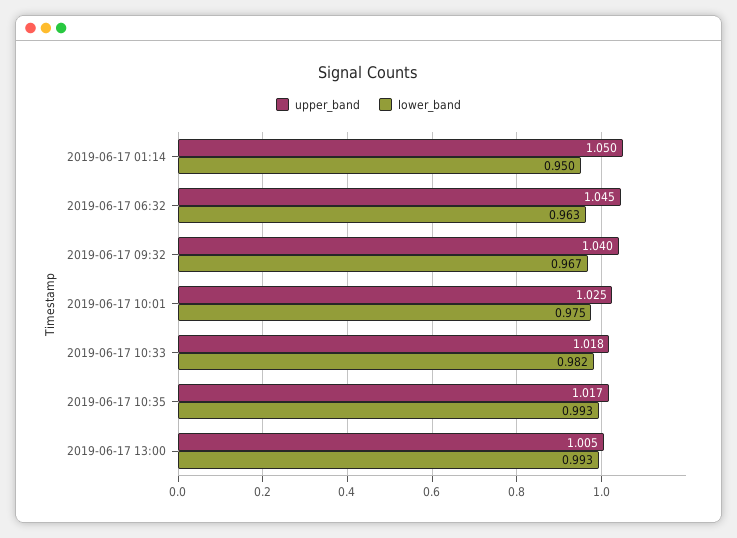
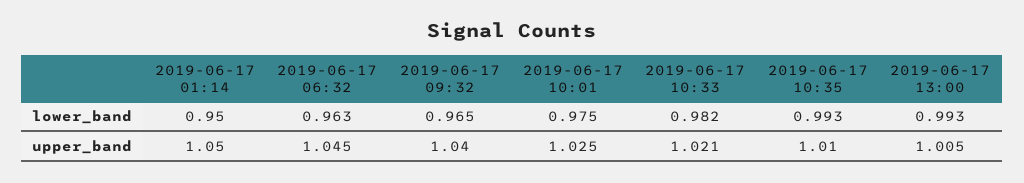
  {
    "upper_band": {
      "2019-06-17 01:14": 1.05,
      "2019-06-17 06:32": 1.045,
      "2019-06-17 09:32": 1.04,
      "2019-06-17 10:01": 1.025,
-     "2019-06-17 10:33": 1.018,
+     "2019-06-17 10:33": 1.021,
-     "2019-06-17 10:35": 1.017,
+     "2019-06-17 10:35": 1.01,
      "2019-06-17 13:00": 1.005
    },
    "lower_band": {
      "2019-06-17 01:14": 0.95,
      "2019-06-17 06:32": 0.963,
-     "2019-06-17 09:32": 0.967,
+     "2019-06-17 09:32": 0.965,
      "2019-06-17 10:01": 0.975,
      "2019-06-17 10:33": 0.982,
      "2019-06-17 10:35": 0.993,
      "2019-06-17 13:00": 0.993
    }
  }

